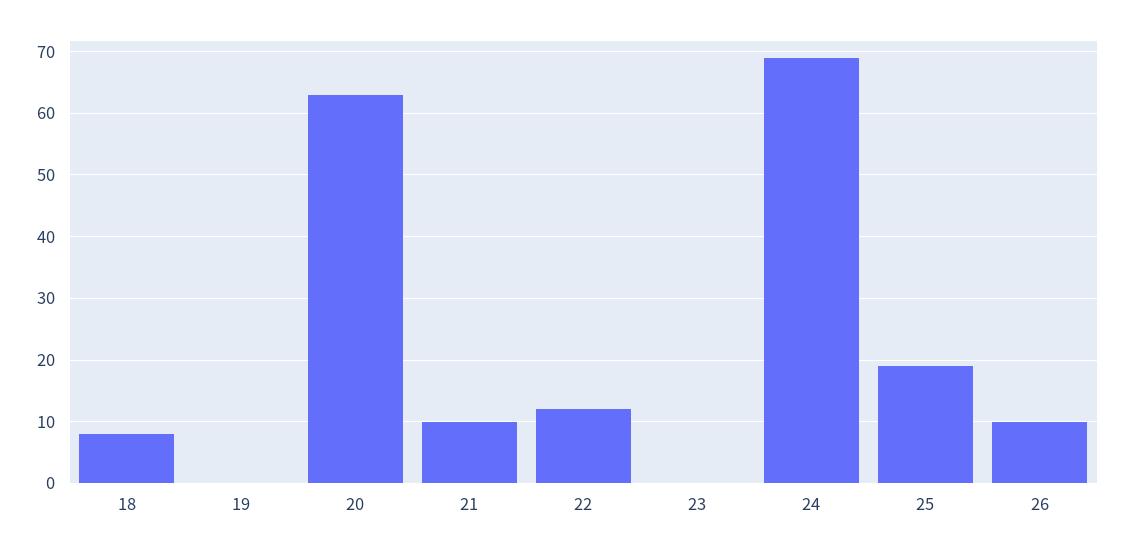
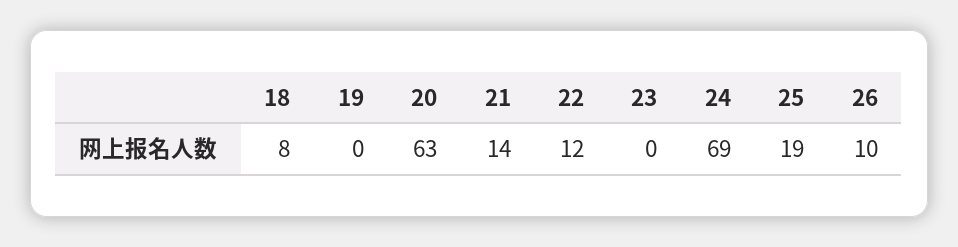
  {
    "18": 8,
    "19": 0,
    "20": 63,
-   "21": 10,
+   "21": 14,
    "22": 12,
    "23": 0,
    "24": 69,
    "25": 19,
    "26": 10
  }

